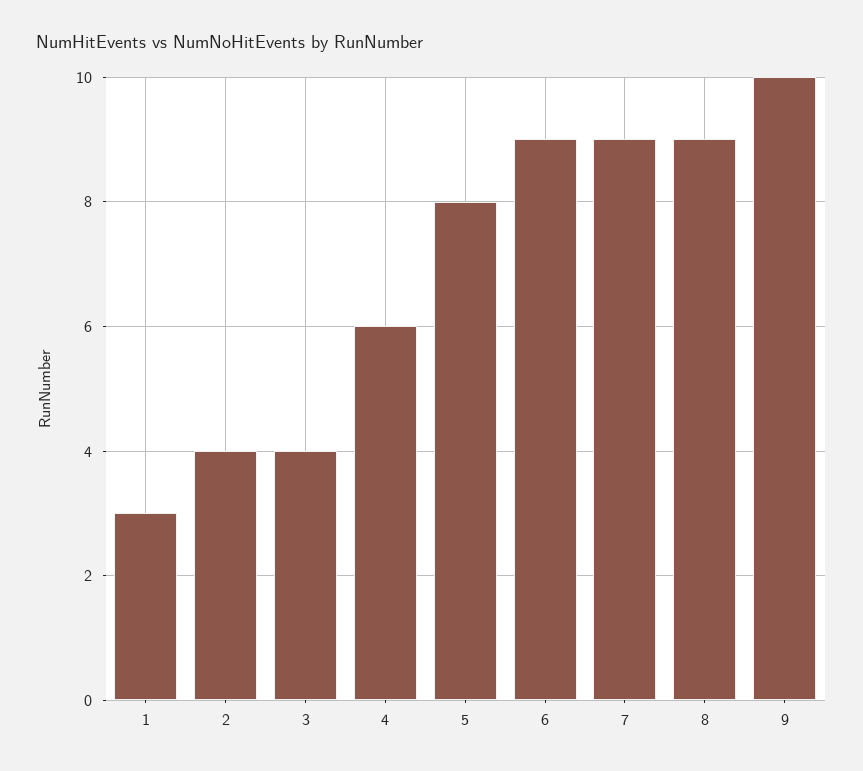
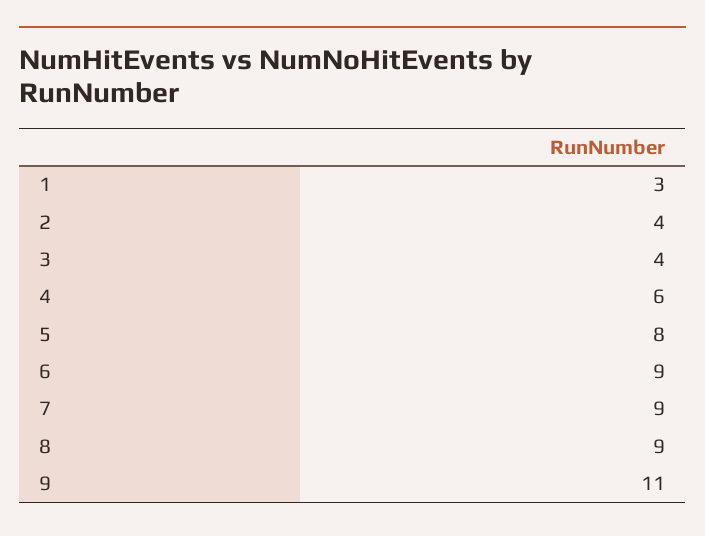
  {
    "1": 3,
    "2": 4,
    "3": 4,
    "4": 6,
    "5": 8,
    "6": 9,
    "7": 9,
    "8": 9,
-   "9": 10
+   "9": 11
  }

